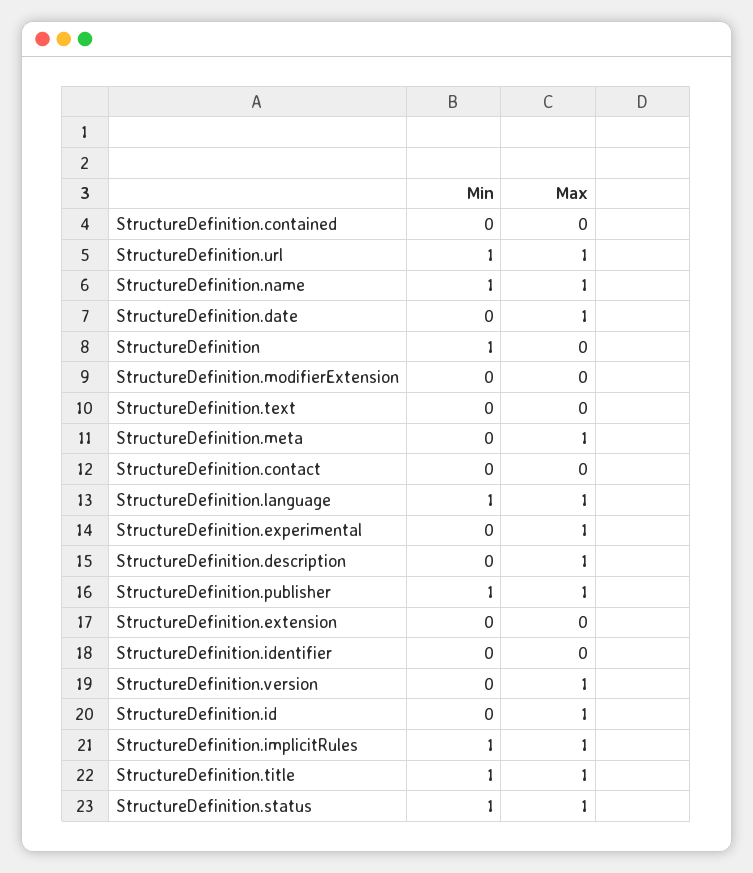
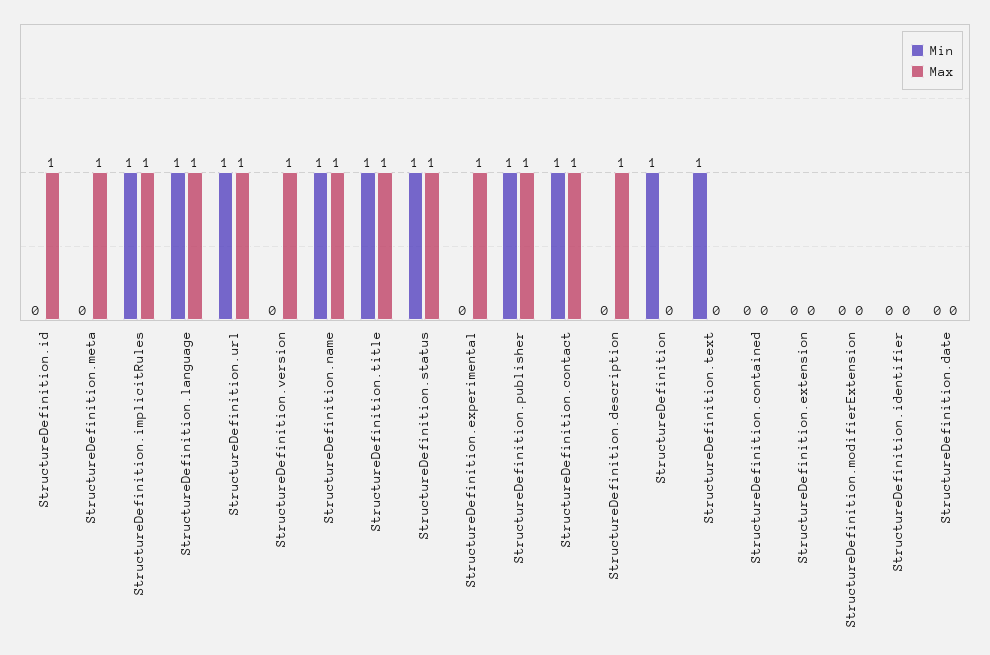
  {
    "Min": {
      "StructureDefinition.contained": 0,
      "StructureDefinition.url": 1,
      "StructureDefinition.name": 1,
      "StructureDefinition.date": 0,
      "StructureDefinition": 1,
      "StructureDefinition.modifierExtension": 0,
-     "StructureDefinition.text": 0,
+     "StructureDefinition.text": 1,
      "StructureDefinition.meta": 0,
-     "StructureDefinition.contact": 0,
+     "StructureDefinition.contact": 1,
      "StructureDefinition.language": 1,
      "StructureDefinition.experimental": 0,
      "StructureDefinition.description": 0,
      "StructureDefinition.publisher": 1,
      "StructureDefinition.extension": 0,
      "StructureDefinition.identifier": 0,
      "StructureDefinition.version": 0,
      "StructureDefinition.id": 0,
      "StructureDefinition.implicitRules": 1,
      "StructureDefinition.title": 1,
      "StructureDefinition.status": 1
    },
    "Max": {
      "StructureDefinition.contained": 0,
      "StructureDefinition.url": 1,
      "StructureDefinition.name": 1,
-     "StructureDefinition.date": 1,
+     "StructureDefinition.date": 0,
      "StructureDefinition": 0,
      "StructureDefinition.modifierExtension": 0,
      "StructureDefinition.text": 0,
      "StructureDefinition.meta": 1,
-     "StructureDefinition.contact": 0,
+     "StructureDefinition.contact": 1,
      "StructureDefinition.language": 1,
      "StructureDefinition.experimental": 1,
      "StructureDefinition.description": 1,
      "StructureDefinition.publisher": 1,
      "StructureDefinition.extension": 0,
      "StructureDefinition.identifier": 0,
      "StructureDefinition.version": 1,
      "StructureDefinition.id": 1,
      "StructureDefinition.implicitRules": 1,
      "StructureDefinition.title": 1,
      "StructureDefinition.status": 1
    }
  }

